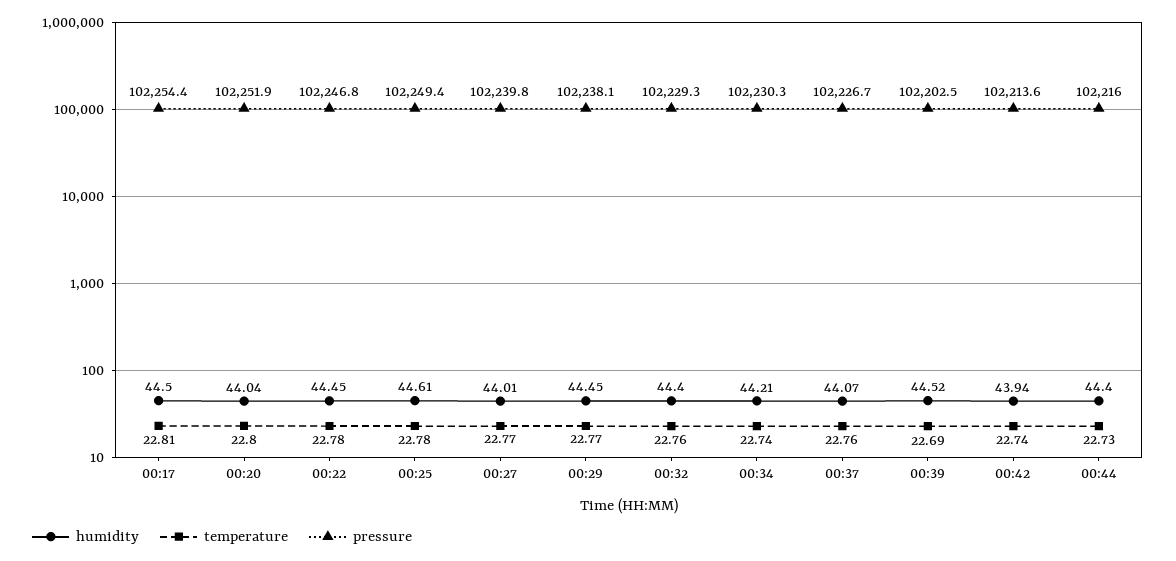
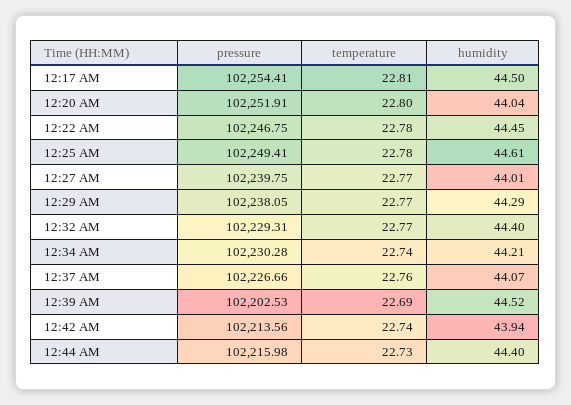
  {
    "humidity": {
      "00:17": 44.5,
      "00:20": 44.04,
      "00:22": 44.45,
      "00:25": 44.61,
      "00:27": 44.01,
-     "00:29": 44.45,
+     "00:29": 44.29,
      "00:32": 44.4,
      "00:34": 44.21,
      "00:37": 44.07,
      "00:39": 44.52,
      "00:42": 43.94,
      "00:44": 44.4
    },
    "temperature": {
      "00:17": 22.81,
      "00:20": 22.8,
      "00:22": 22.78,
      "00:25": 22.78,
      "00:27": 22.77,
      "00:29": 22.77,
-     "00:32": 22.76,
+     "00:32": 22.77,
      "00:34": 22.74,
      "00:37": 22.76,
      "00:39": 22.69,
      "00:42": 22.74,
      "00:44": 22.73
    },
    "pressure": {
      "00:17": 102254.41,
      "00:20": 102251.91,
      "00:22": 102246.75,
      "00:25": 102249.41,
      "00:27": 102239.75,
      "00:29": 102238.05,
      "00:32": 102229.31,
      "00:34": 102230.28,
      "00:37": 102226.66,
      "00:39": 102202.53,
      "00:42": 102213.56,
      "00:44": 102215.98
    }
  }

